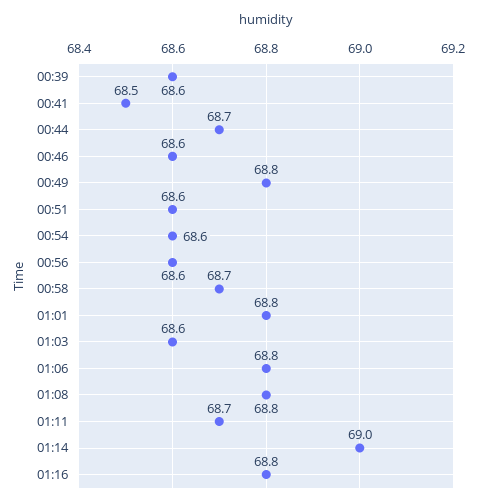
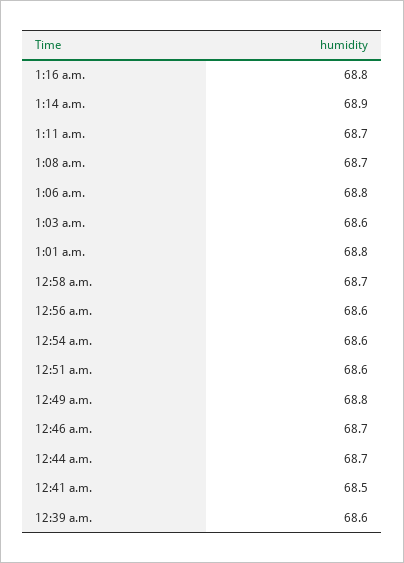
  {
    "00:39": 68.6,
    "00:41": 68.5,
    "00:44": 68.7,
-   "00:46": 68.6,
+   "00:46": 68.7,
    "00:49": 68.8,
    "00:51": 68.6,
    "00:54": 68.6,
    "00:56": 68.6,
    "00:58": 68.7,
    "01:01": 68.8,
    "01:03": 68.6,
    "01:06": 68.8,
-   "01:08": 68.8,
+   "01:08": 68.7,
    "01:11": 68.7,
-   "01:14": 69,
+   "01:14": 68.9,
    "01:16": 68.8
  }

